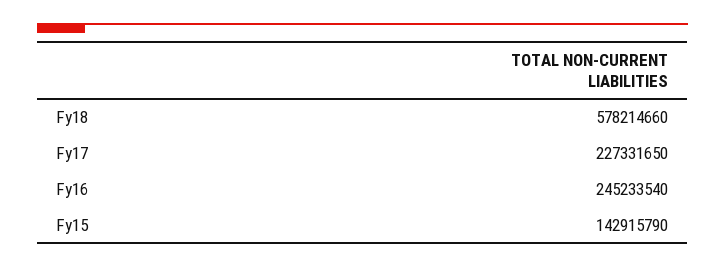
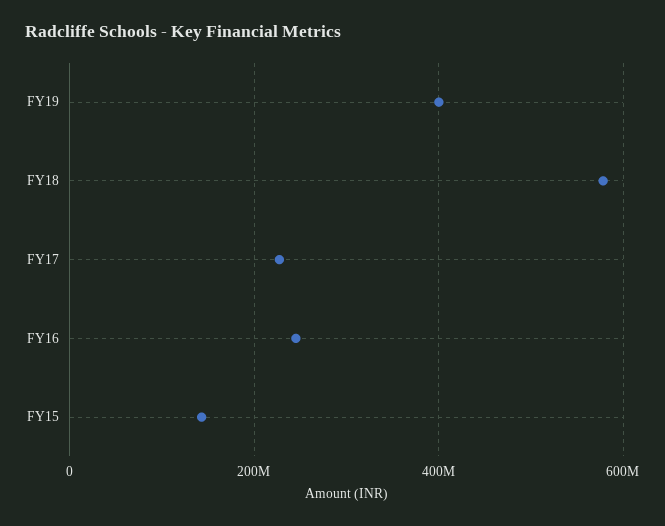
  {
    "Fy18": 578214660,
    "Fy17": 227331650,
    "Fy16": 245233540,
-   "Fy15": 142915790
+   "Fy15": 142915790,
+   "FY19": 400000000
  }

